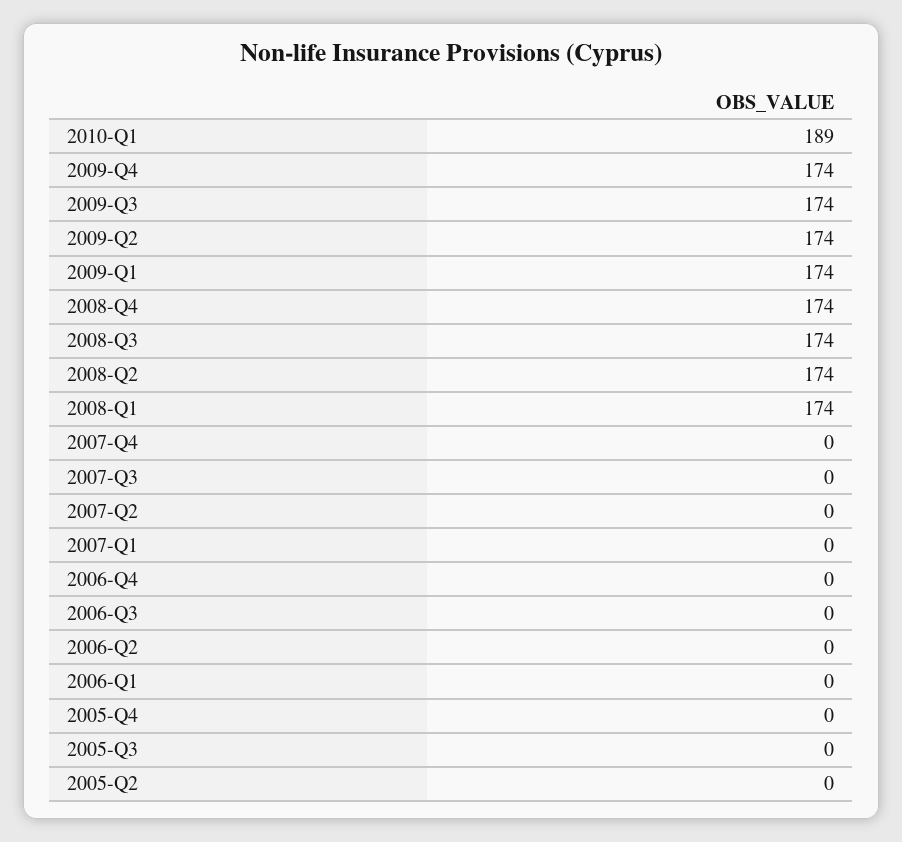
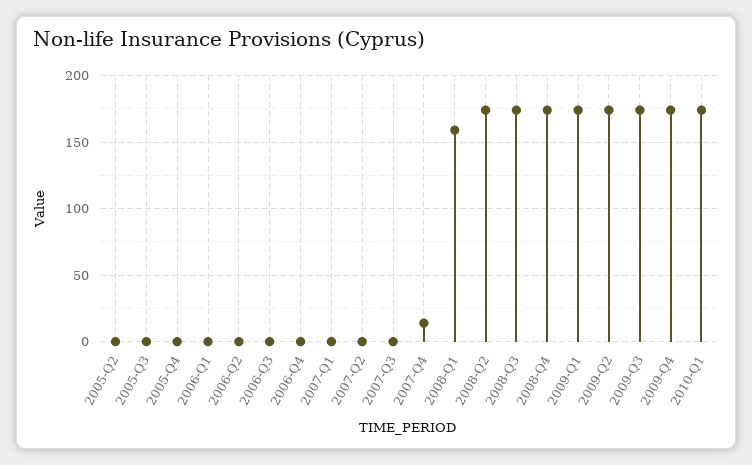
  {
-   "2010-Q1": 189,
+   "2010-Q1": 175,
    "2009-Q4": 174,
    "2009-Q3": 174,
    "2009-Q2": 174,
    "2009-Q1": 174,
    "2008-Q4": 174,
    "2008-Q3": 174,
    "2008-Q2": 174,
-   "2008-Q1": 174,
+   "2008-Q1": 160,
-   "2007-Q4": 0,
+   "2007-Q4": 15,
    "2007-Q3": 0,
    "2007-Q2": 0,
    "2007-Q1": 0,
    "2006-Q4": 0,
    "2006-Q3": 0,
    "2006-Q2": 0,
    "2006-Q1": 0,
    "2005-Q4": 0,
    "2005-Q3": 0,
    "2005-Q2": 0
  }

